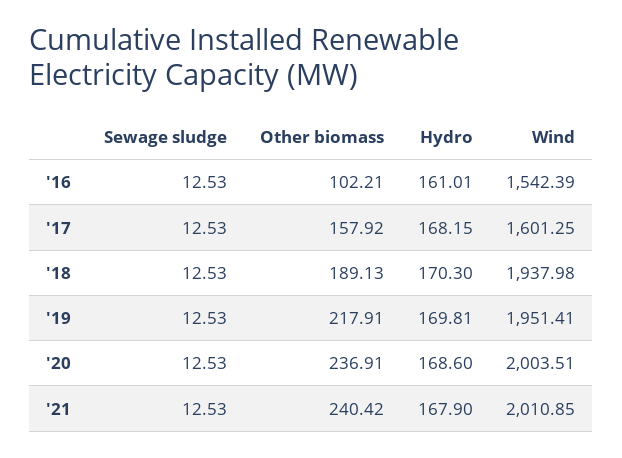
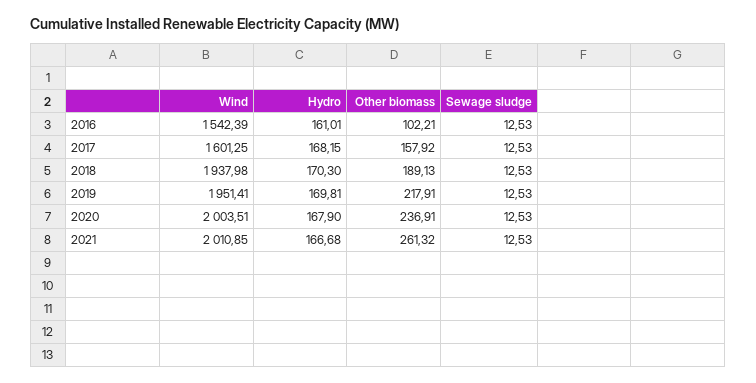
  {
    "Sewage sludge": {
      "'16": 12.53,
      "'17": 12.53,
      "'18": 12.53,
      "'19": 12.53,
      "'20": 12.53,
      "'21": 12.53
    },
    "Other biomass": {
      "'16": 102.21,
      "'17": 157.92,
      "'18": 189.13,
      "'19": 217.91,
      "'20": 236.91,
-     "'21": 240.42
+     "'21": 261.32
    },
    "Hydro": {
      "'16": 161.01,
      "'17": 168.15,
      "'18": 170.3,
      "'19": 169.81,
-     "'20": 168.6,
+     "'20": 167.9,
-     "'21": 167.9
+     "'21": 166.68
    },
    "Wind": {
      "'16": 1542.39,
      "'17": 1601.25,
      "'18": 1937.98,
      "'19": 1951.41,
      "'20": 2003.51,
      "'21": 2010.85
    }
  }

